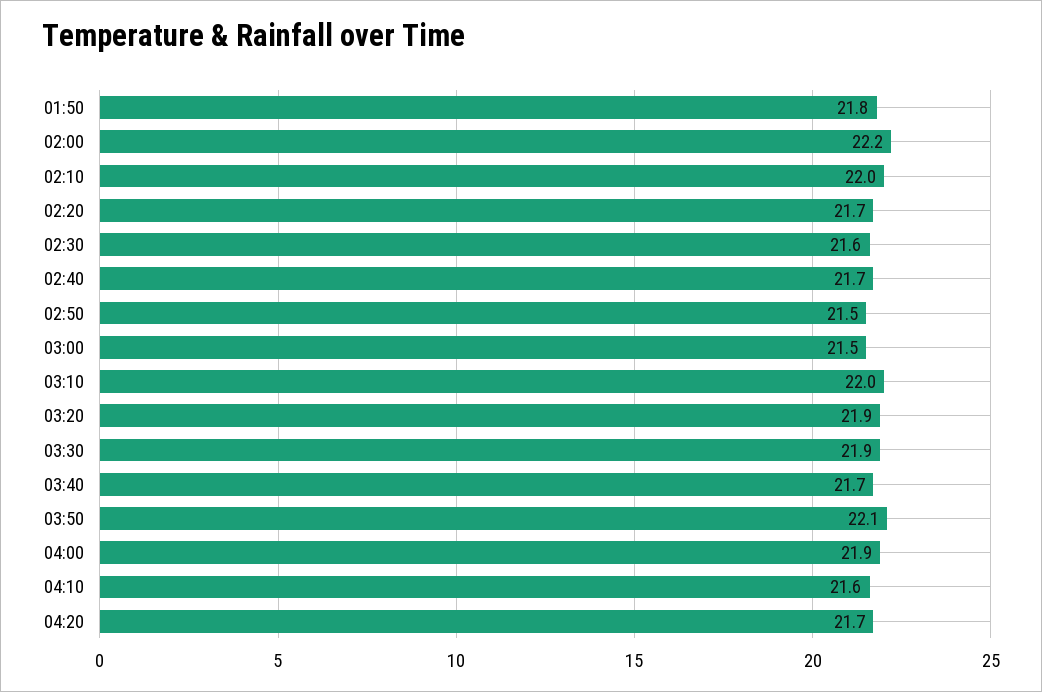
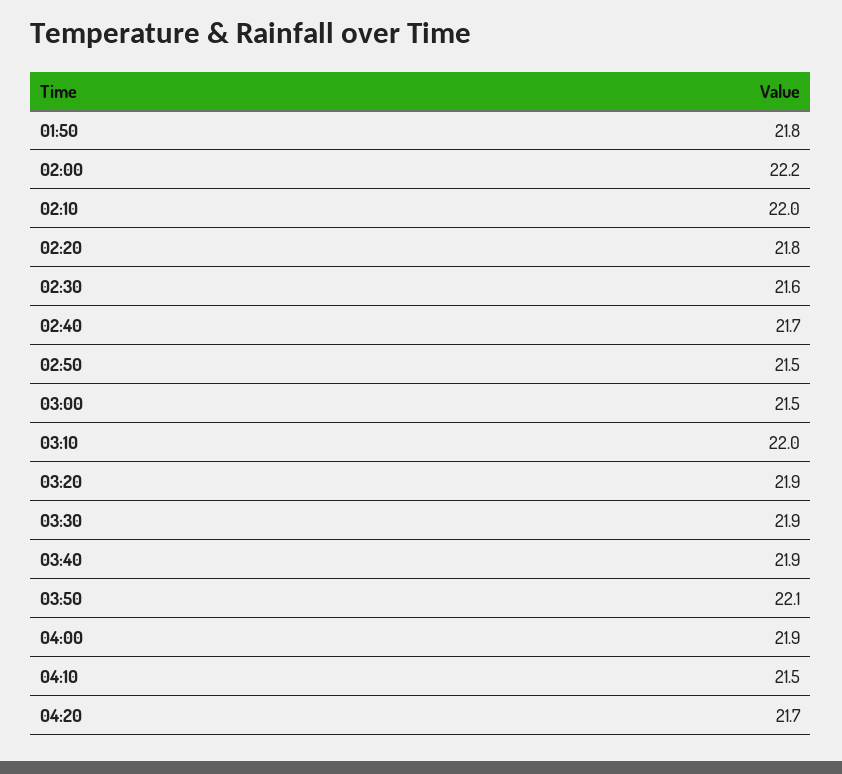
  {
    "01:50": 21.8,
    "02:00": 22.2,
    "02:10": 22,
-   "02:20": 21.7,
+   "02:20": 21.8,
    "02:30": 21.6,
    "02:40": 21.7,
    "02:50": 21.5,
    "03:00": 21.5,
    "03:10": 22,
    "03:20": 21.9,
    "03:30": 21.9,
-   "03:40": 21.7,
+   "03:40": 21.9,
    "03:50": 22.1,
    "04:00": 21.9,
-   "04:10": 21.6,
+   "04:10": 21.5,
    "04:20": 21.7
  }

